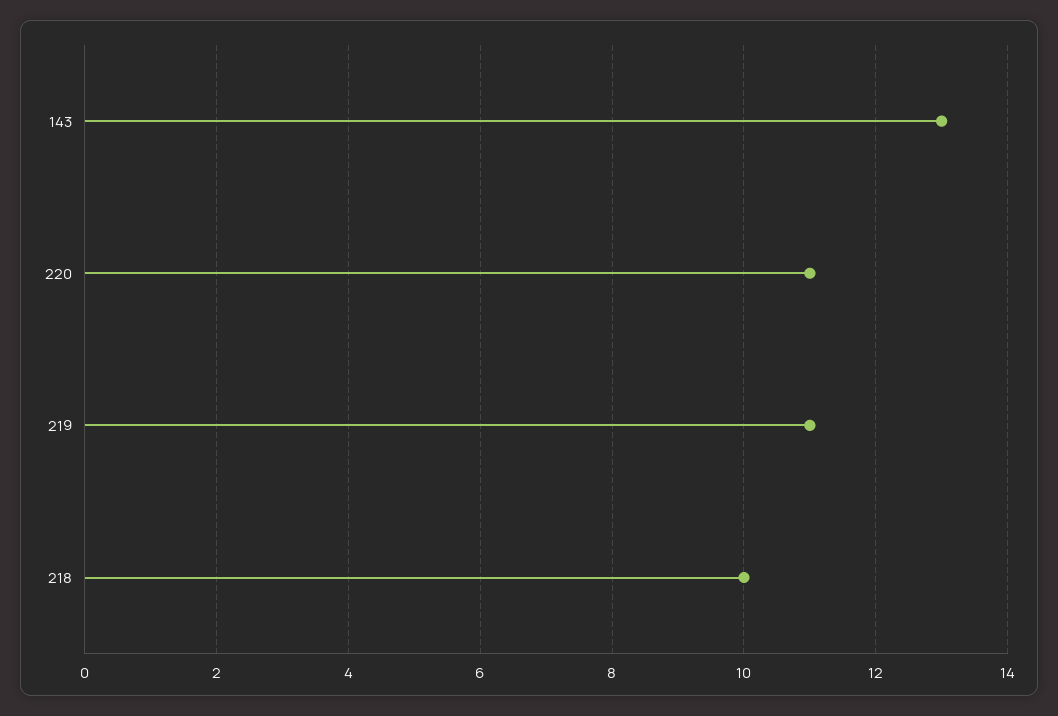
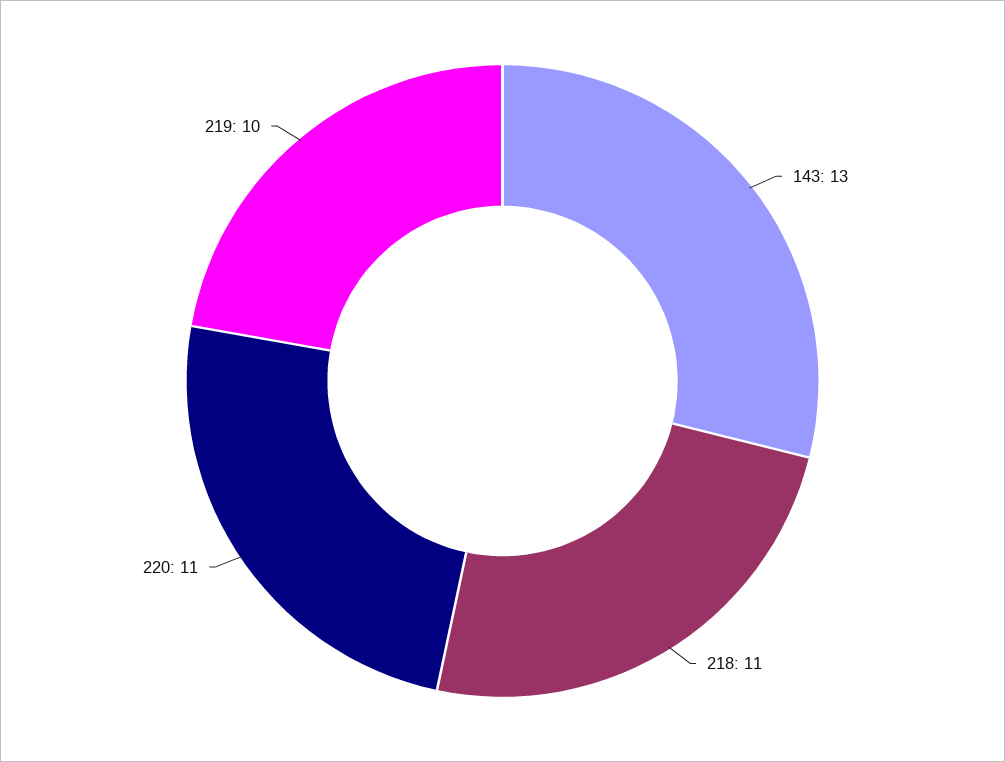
  {
    "143": 13,
    "220": 11,
-   "219": 11,
+   "219": 10,
-   "218": 10
+   "218": 11
  }

